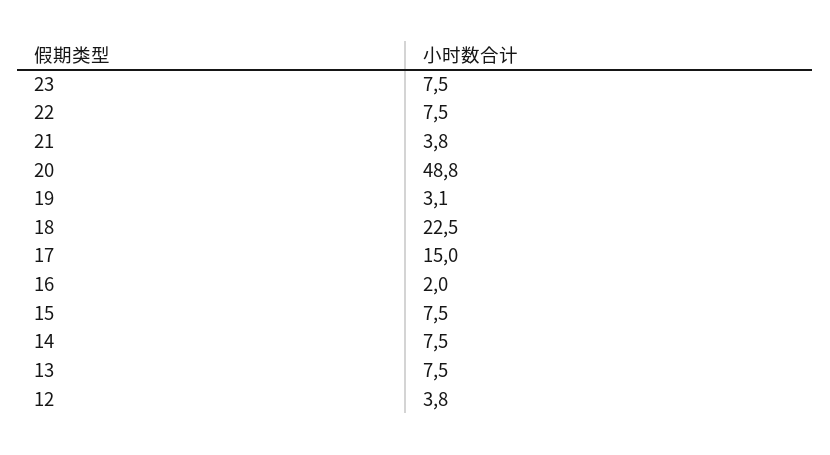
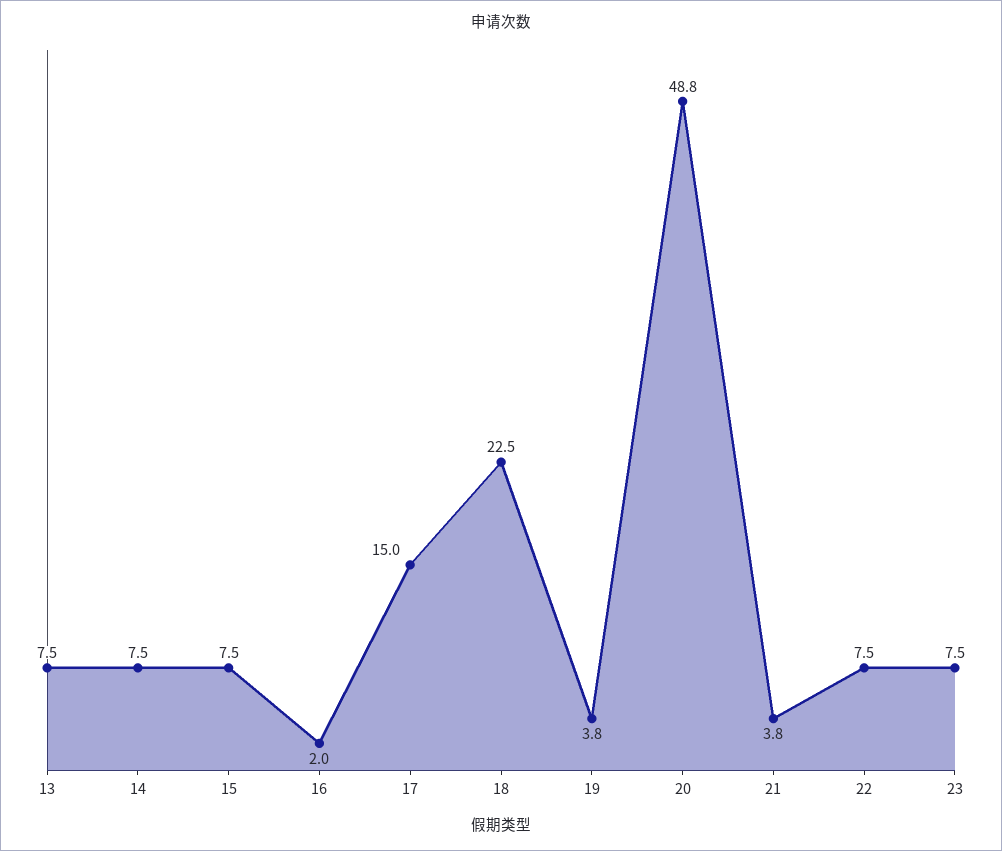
  {
    "23": 7.5,
    "22": 7.5,
    "21": 3.8,
    "20": 48.8,
-   "19": 3.1,
+   "19": 3.8,
    "18": 22.5,
    "17": 15,
    "16": 2,
    "15": 7.5,
    "14": 7.5,
-   "13": 7.5,
+   "13": 7.5
-   "12": 3.8
  }

